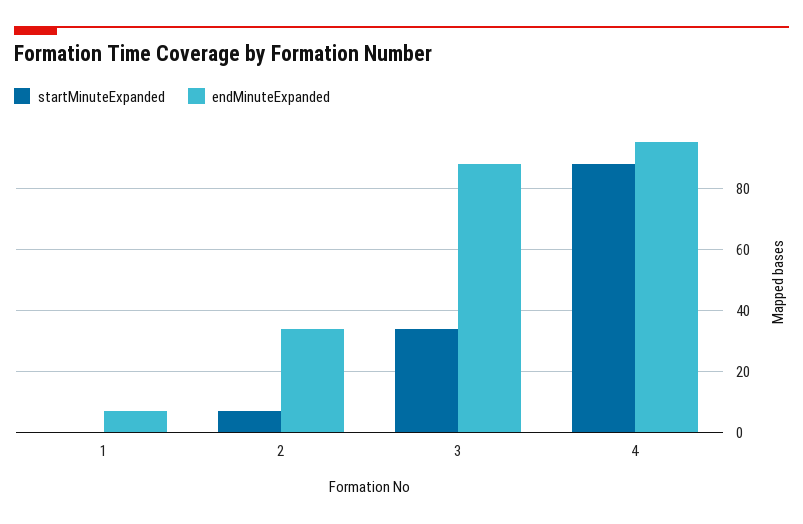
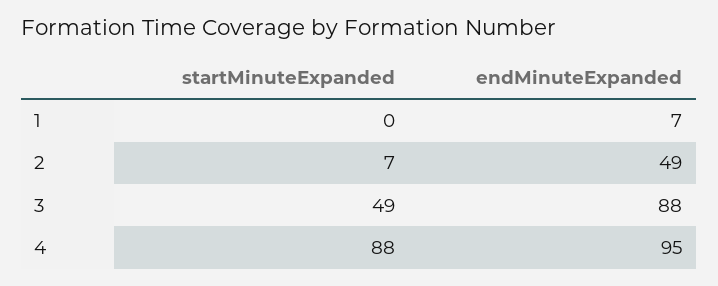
  {
    "startMinuteExpanded": {
      "1": 0,
      "2": 7,
-     "3": 35,
+     "3": 49,
      "4": 88
    },
    "endMinuteExpanded": {
      "1": 7,
-     "2": 35,
+     "2": 49,
      "3": 88,
      "4": 95
    }
  }

